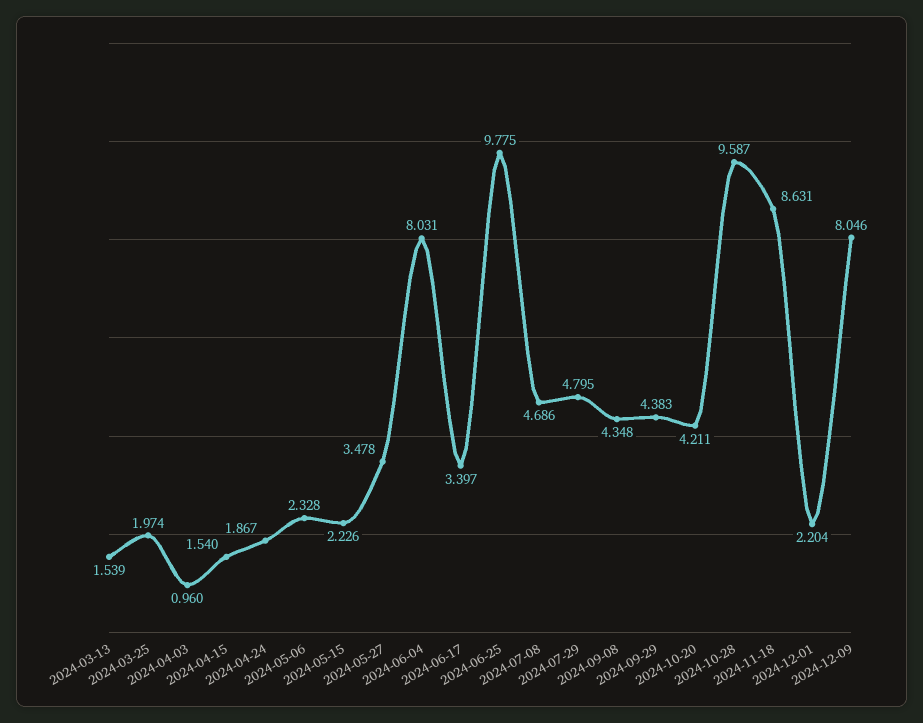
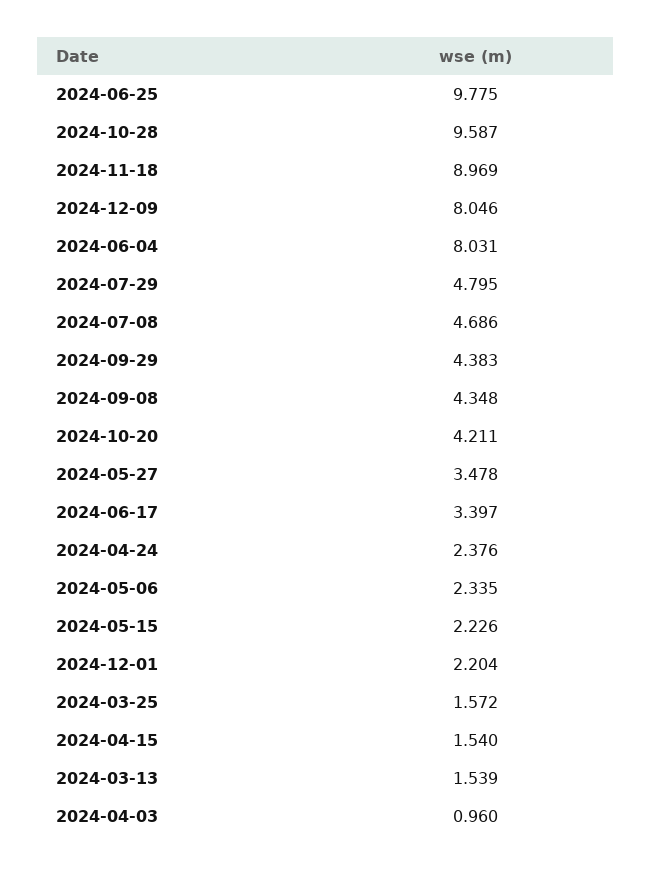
  {
    "2024-03-13": 1.539,
-   "2024-03-25": 1.974,
+   "2024-03-25": 1.572,
    "2024-04-03": 0.96,
    "2024-04-15": 1.54,
-   "2024-04-24": 1.867,
+   "2024-04-24": 2.376,
-   "2024-05-06": 2.328,
+   "2024-05-06": 2.335,
    "2024-05-15": 2.226,
    "2024-05-27": 3.478,
    "2024-06-04": 8.031,
    "2024-06-17": 3.397,
    "2024-06-25": 9.775,
    "2024-07-08": 4.686,
    "2024-07-29": 4.795,
    "2024-09-08": 4.348,
    "2024-09-29": 4.383,
    "2024-10-20": 4.211,
    "2024-10-28": 9.587,
-   "2024-11-18": 8.631,
+   "2024-11-18": 8.969,
    "2024-12-01": 2.204,
    "2024-12-09": 8.046
  }

